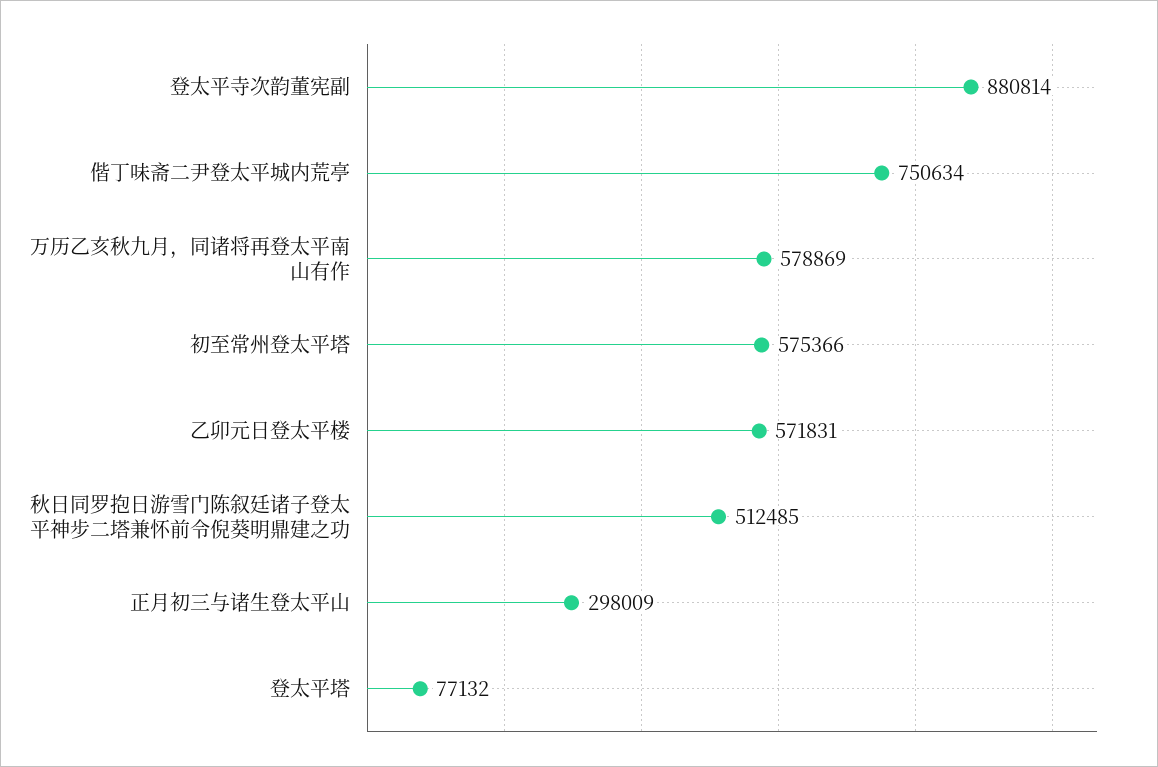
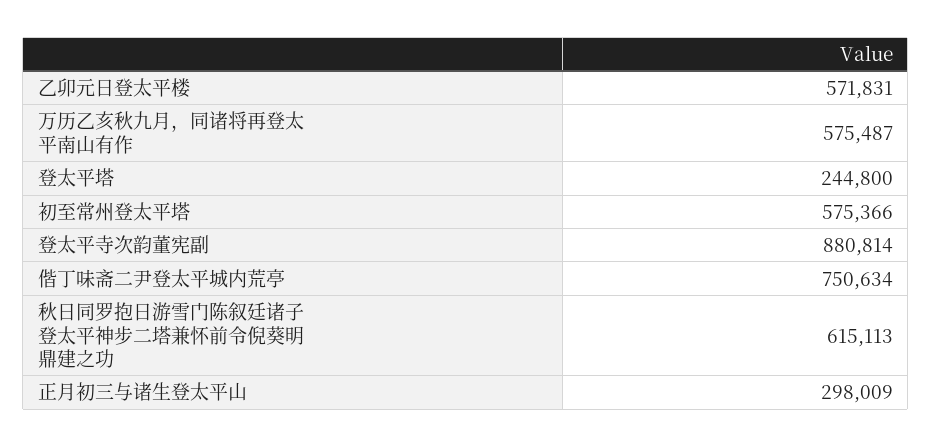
  {
    "登太平寺次韵董宪副": 880814,
    "偕丁味斋二尹登太平城内荒亭": 750634,
-   "万历乙亥秋九月，同诸将再登太平南山有作": 578869,
+   "万历乙亥秋九月，同诸将再登太平南山有作": 575487,
    "初至常州登太平塔": 575366,
    "乙卯元日登太平楼": 571831,
-   "秋日同罗抱日游雪门陈叙廷诸子登太平神步二塔兼怀前令倪葵明鼎建之功": 512485,
+   "秋日同罗抱日游雪门陈叙廷诸子登太平神步二塔兼怀前令倪葵明鼎建之功": 615113,
    "正月初三与诸生登太平山": 298009,
-   "登太平塔": 77132
+   "登太平塔": 244800
  }

